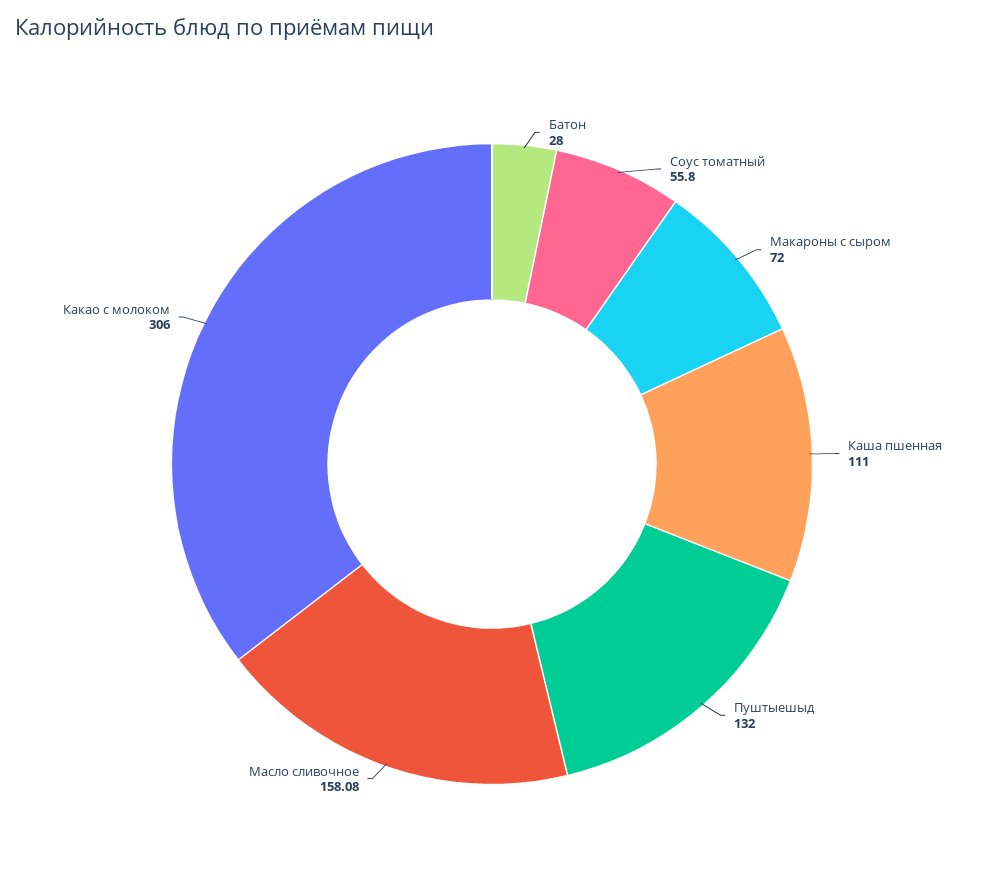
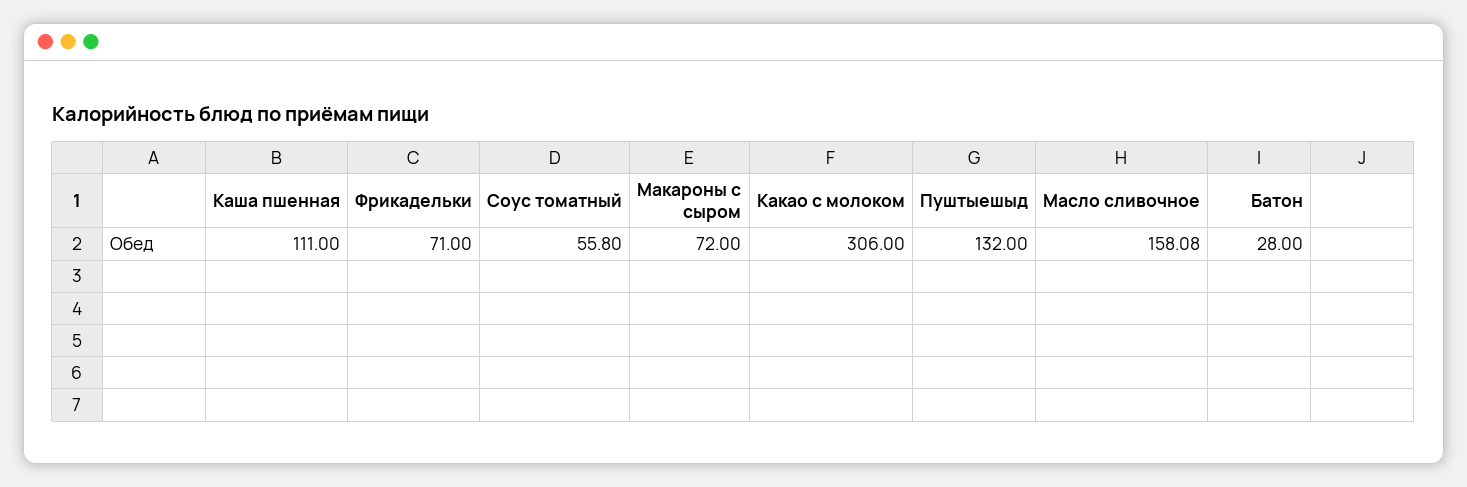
  {
    "Батон": 28,
    "Соус томатный": 55.8,
    "Макароны с сыром": 72,
    "Каша пшенная": 111,
    "Пуштыешыд": 132,
    "Масло сливочное": 158.08,
-   "Какао с молоком": 306
+   "Какао с молоком": 306,
+   "Фрикадельки": 71
  }

